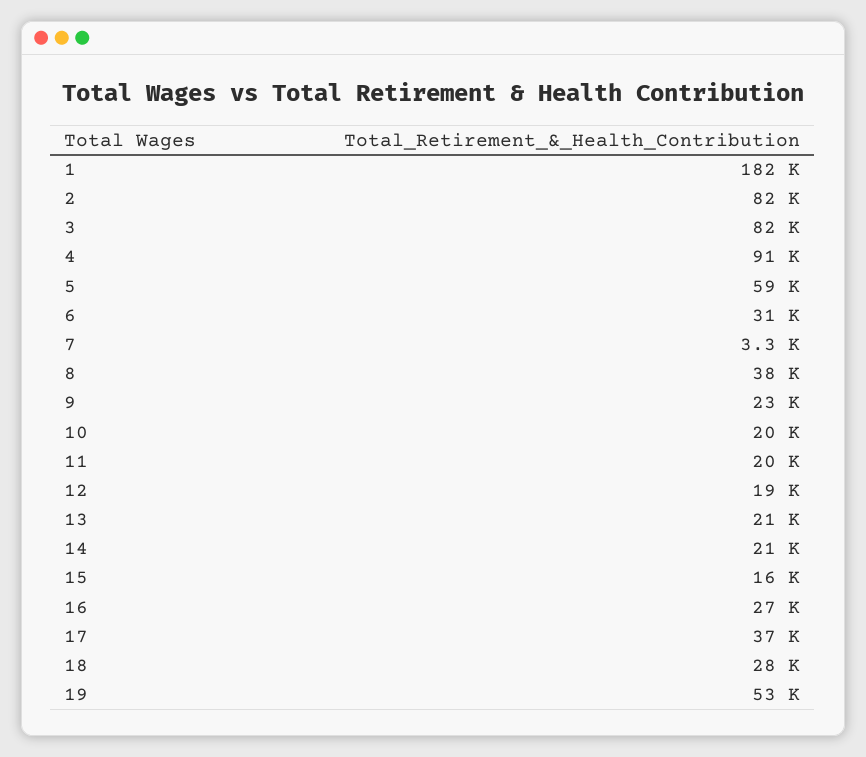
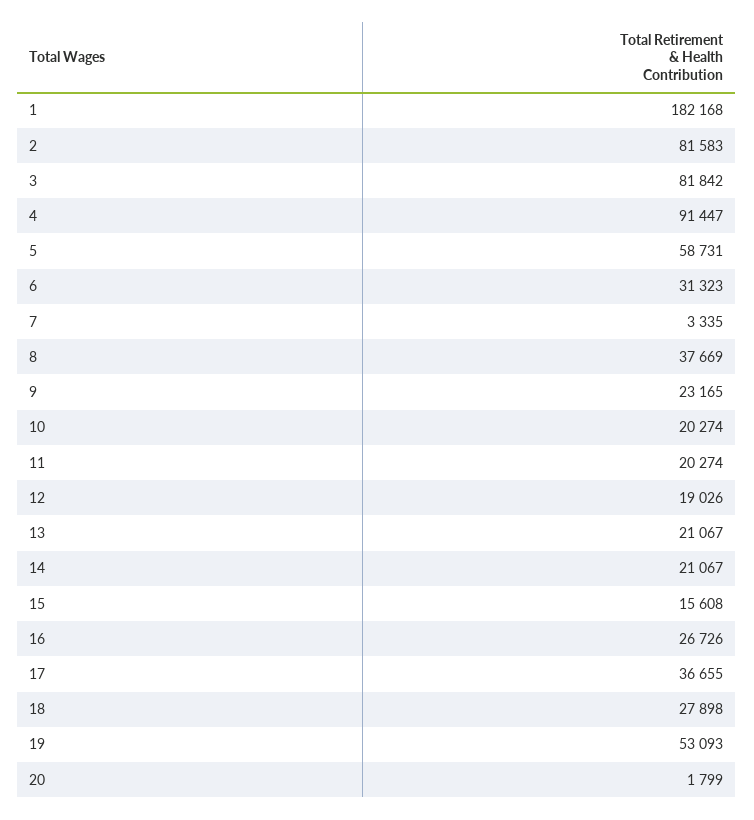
  {
    "1": 182168,
    "2": 81583,
    "3": 81842,
    "4": 91447,
    "5": 58731,
    "6": 31323,
    "7": 3335,
    "8": 37669,
    "9": 23165,
    "10": 20274,
    "11": 20274,
    "12": 19026,
    "13": 21067,
    "14": 21067,
    "15": 15608,
    "16": 26726,
    "17": 36655,
    "18": 27898,
-   "19": 53093
+   "19": 53093,
+   "20": 1799
  }

